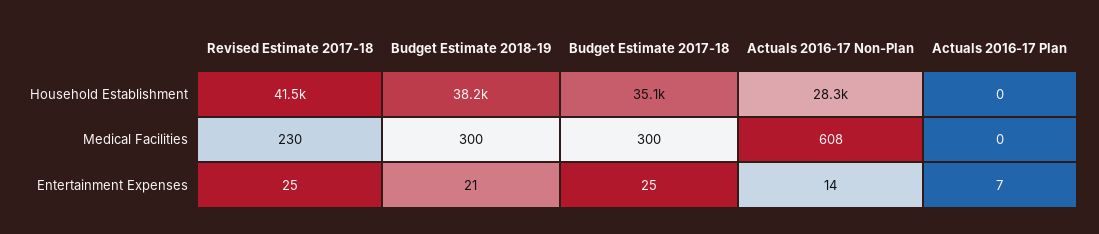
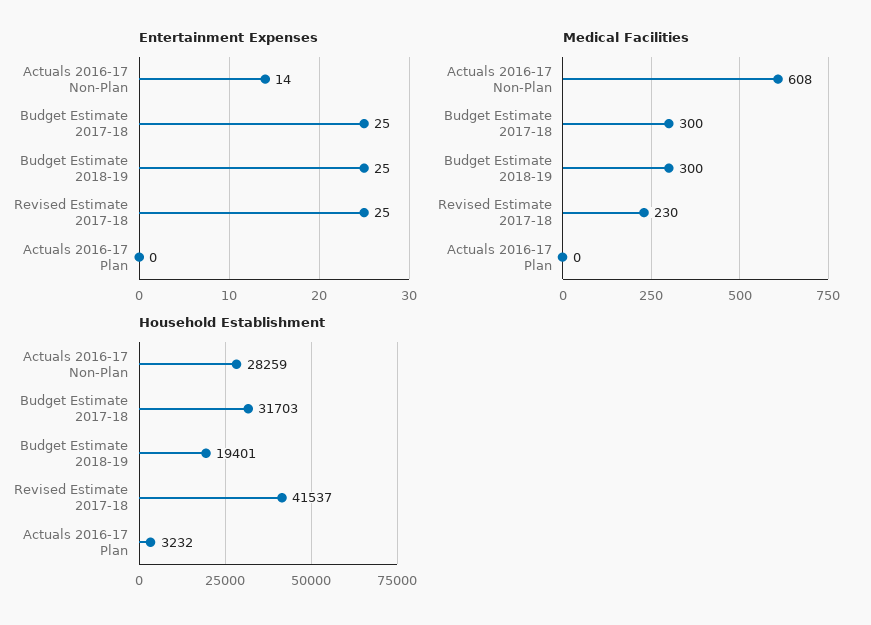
  {
    "Household Establishment": {
      "Revised Estimate 2017-18": 41537,
-     "Budget Estimate 2018-19": 38200,
+     "Budget Estimate 2018-19": 19401,
-     "Budget Estimate 2017-18": 35100,
+     "Budget Estimate 2017-18": 31703,
      "Actuals 2016-17 Non-Plan": 28259,
-     "Actuals 2016-17 Plan": 0
+     "Actuals 2016-17 Plan": 3232
    },
    "Medical Facilities": {
      "Revised Estimate 2017-18": 230,
      "Budget Estimate 2018-19": 300,
      "Budget Estimate 2017-18": 300,
      "Actuals 2016-17 Non-Plan": 608,
      "Actuals 2016-17 Plan": 0
    },
    "Entertainment Expenses": {
      "Revised Estimate 2017-18": 25,
-     "Budget Estimate 2018-19": 21,
+     "Budget Estimate 2018-19": 25,
      "Budget Estimate 2017-18": 25,
      "Actuals 2016-17 Non-Plan": 14,
-     "Actuals 2016-17 Plan": 7
+     "Actuals 2016-17 Plan": 0
    }
  }

